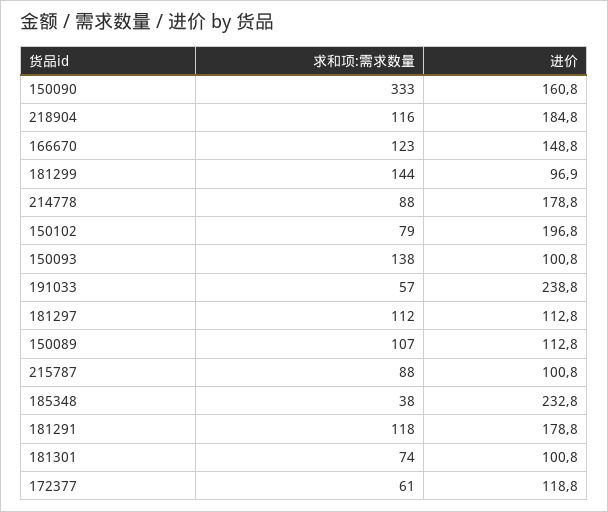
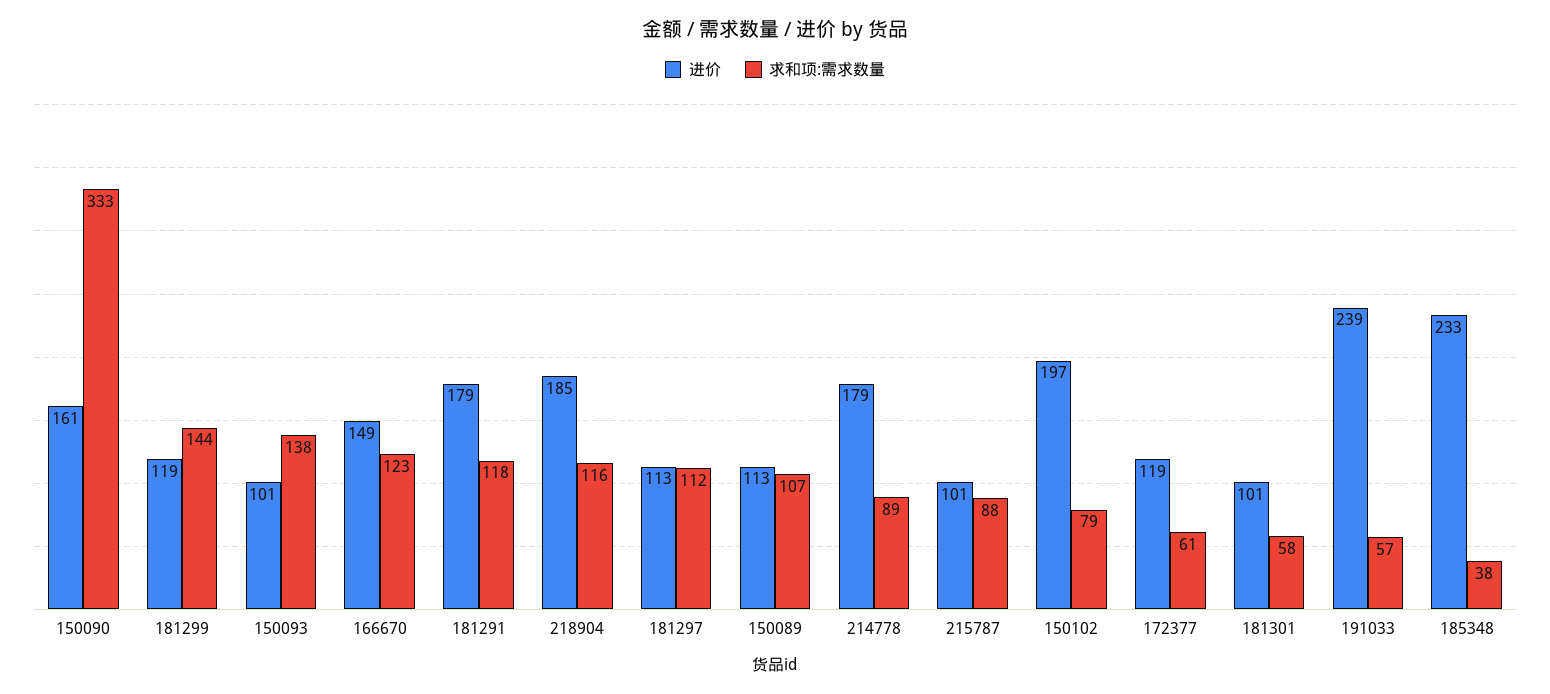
  {
    "求和项:需求数量": {
      "150090": 333,
      "218904": 116,
      "166670": 123,
      "181299": 144,
-     "214778": 88,
+     "214778": 89,
      "150102": 79,
      "150093": 138,
      "191033": 57,
      "181297": 112,
      "150089": 107,
      "215787": 88,
      "185348": 38,
      "181291": 118,
-     "181301": 74,
+     "181301": 58,
      "172377": 61
    },
    "进价": {
      "150090": 160.8,
      "218904": 184.8,
      "166670": 148.8,
-     "181299": 96.9,
+     "181299": 119,
      "214778": 178.8,
      "150102": 196.8,
      "150093": 100.8,
      "191033": 238.8,
      "181297": 112.8,
      "150089": 112.8,
      "215787": 100.8,
      "185348": 232.8,
      "181291": 178.8,
      "181301": 100.8,
      "172377": 118.8
    }
  }

